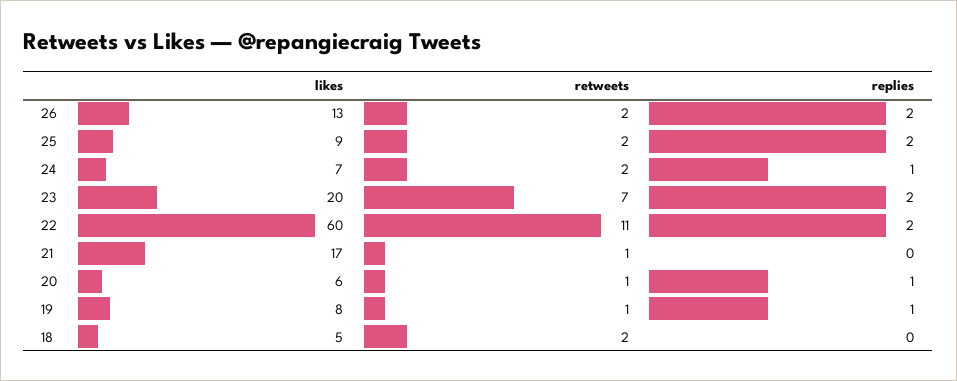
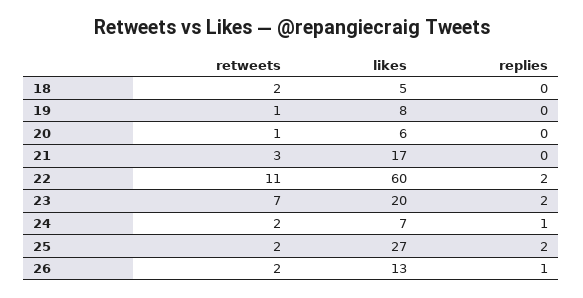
  {
    "likes": {
      "26": 13,
-     "25": 9,
+     "25": 27,
      "24": 7,
      "23": 20,
      "22": 60,
      "21": 17,
      "20": 6,
      "19": 8,
      "18": 5
    },
    "retweets": {
      "26": 2,
      "25": 2,
      "24": 2,
      "23": 7,
      "22": 11,
-     "21": 1,
+     "21": 3,
      "20": 1,
      "19": 1,
      "18": 2
    },
    "replies": {
-     "26": 2,
+     "26": 1,
      "25": 2,
      "24": 1,
      "23": 2,
      "22": 2,
      "21": 0,
-     "20": 1,
+     "20": 0,
-     "19": 1,
+     "19": 0,
      "18": 0
    }
  }

